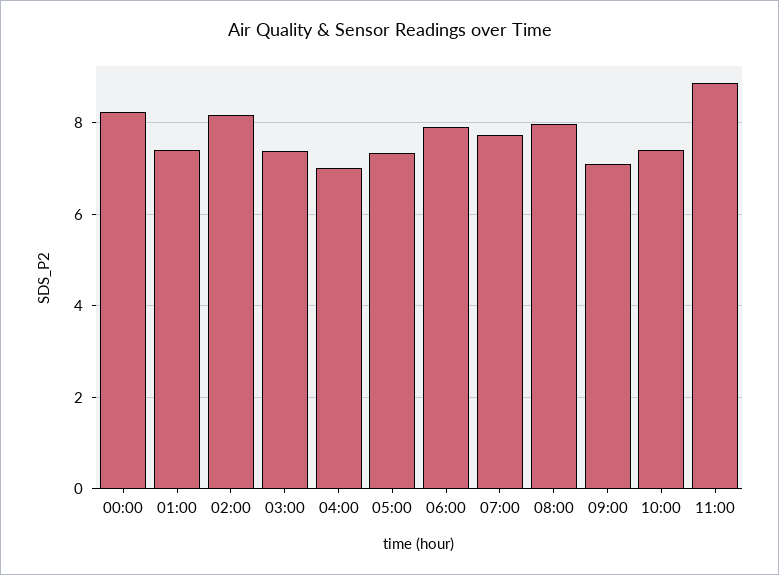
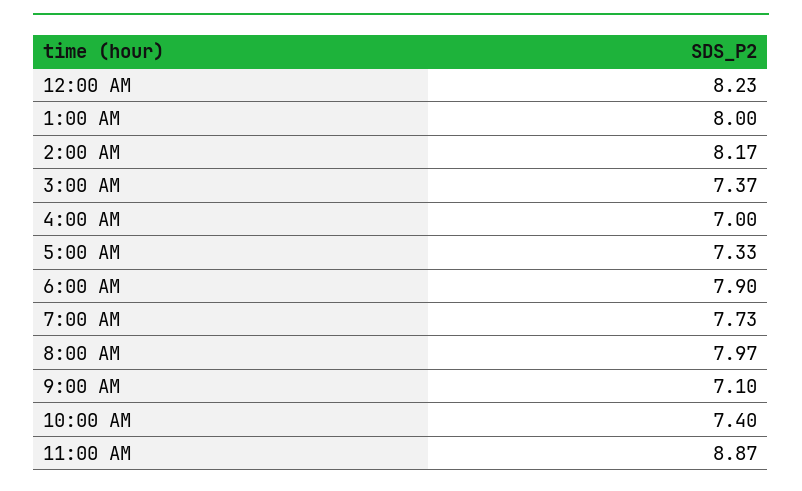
  {
    "00:00": 8.23,
-   "01:00": 7.4,
+   "01:00": 8,
    "02:00": 8.17,
    "03:00": 7.37,
    "04:00": 7,
    "05:00": 7.33,
    "06:00": 7.9,
    "07:00": 7.73,
    "08:00": 7.97,
    "09:00": 7.1,
    "10:00": 7.4,
    "11:00": 8.87
  }

